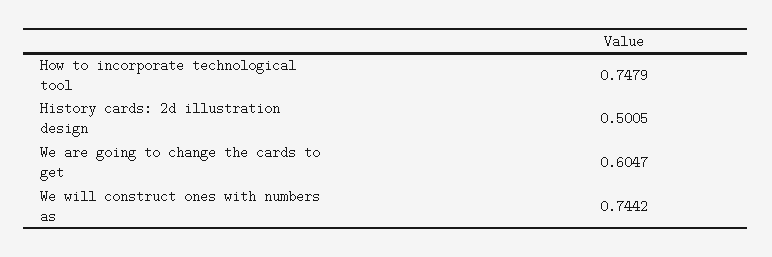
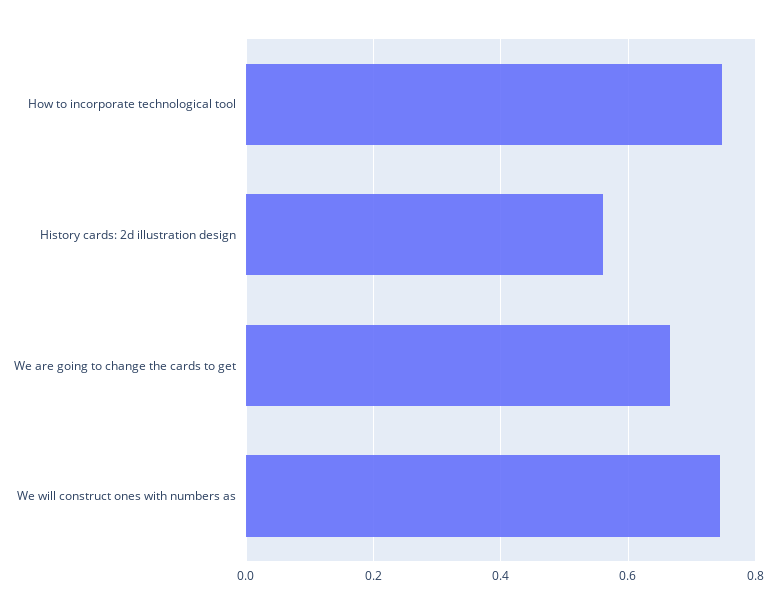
  {
    "How to incorporate technological tool": 0.7479,
-   "History cards: 2d illustration design": 0.5005,
+   "History cards: 2d illustration design": 0.56,
-   "We are going to change the cards to get": 0.6047,
+   "We are going to change the cards to get": 0.66,
    "We will construct ones with numbers as": 0.7442
  }

